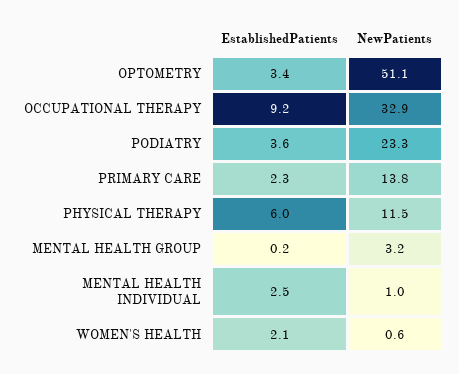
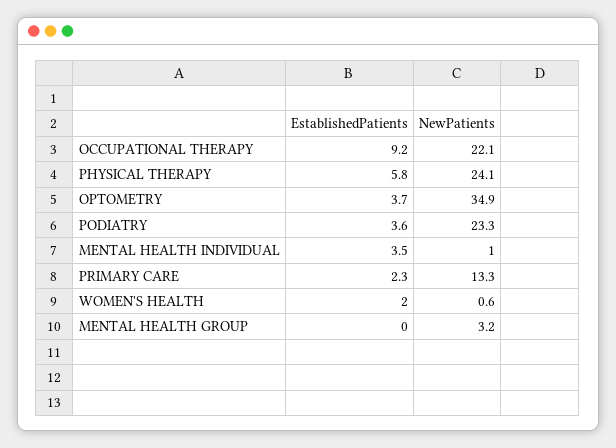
  {
    "EstablishedPatients": {
-     "OPTOMETRY": 3.4,
+     "OPTOMETRY": 3.7,
      "OCCUPATIONAL THERAPY": 9.2,
      "PODIATRY": 3.6,
      "PRIMARY CARE": 2.3,
-     "PHYSICAL THERAPY": 6,
+     "PHYSICAL THERAPY": 5.8,
-     "MENTAL HEALTH GROUP": 0.2,
+     "MENTAL HEALTH GROUP": 0,
-     "MENTAL HEALTH INDIVIDUAL": 2.5,
+     "MENTAL HEALTH INDIVIDUAL": 3.5,
-     "WOMEN'S HEALTH": 2.1
+     "WOMEN'S HEALTH": 2
    },
    "NewPatients": {
-     "OPTOMETRY": 51.1,
+     "OPTOMETRY": 34.9,
-     "OCCUPATIONAL THERAPY": 32.9,
+     "OCCUPATIONAL THERAPY": 22.1,
      "PODIATRY": 23.3,
-     "PRIMARY CARE": 13.8,
+     "PRIMARY CARE": 13.3,
-     "PHYSICAL THERAPY": 11.5,
+     "PHYSICAL THERAPY": 24.1,
      "MENTAL HEALTH GROUP": 3.2,
      "MENTAL HEALTH INDIVIDUAL": 1,
      "WOMEN'S HEALTH": 0.6
    }
  }

